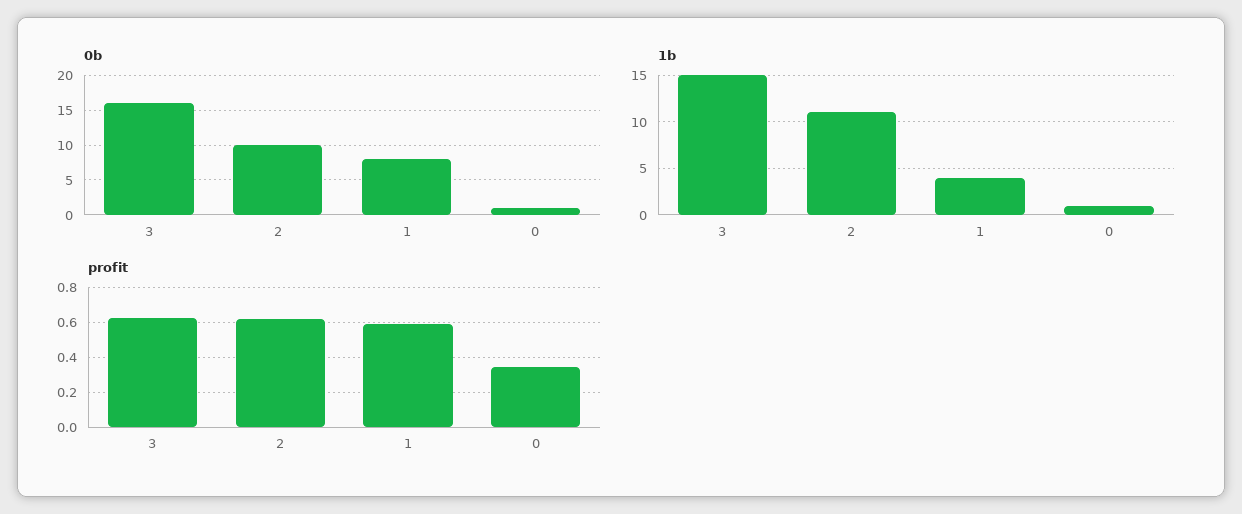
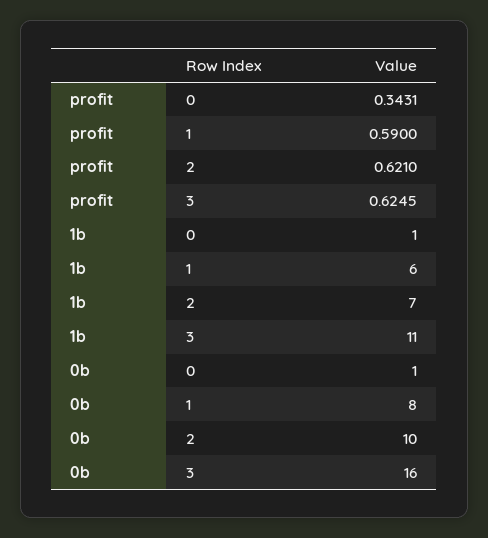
  {
    "0b": {
      "3": 16,
      "2": 10,
      "1": 8,
      "0": 1
    },
    "1b": {
-     "3": 15,
+     "3": 11,
-     "2": 11,
+     "2": 7,
-     "1": 4,
+     "1": 6,
      "0": 1
    },
    "profit": {
      "3": 0.6245,
      "2": 0.621,
      "1": 0.59,
      "0": 0.3431
    }
  }

